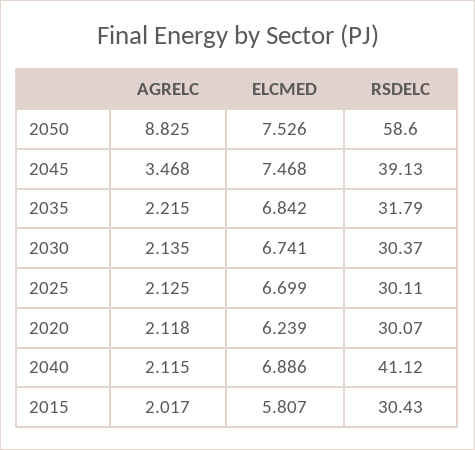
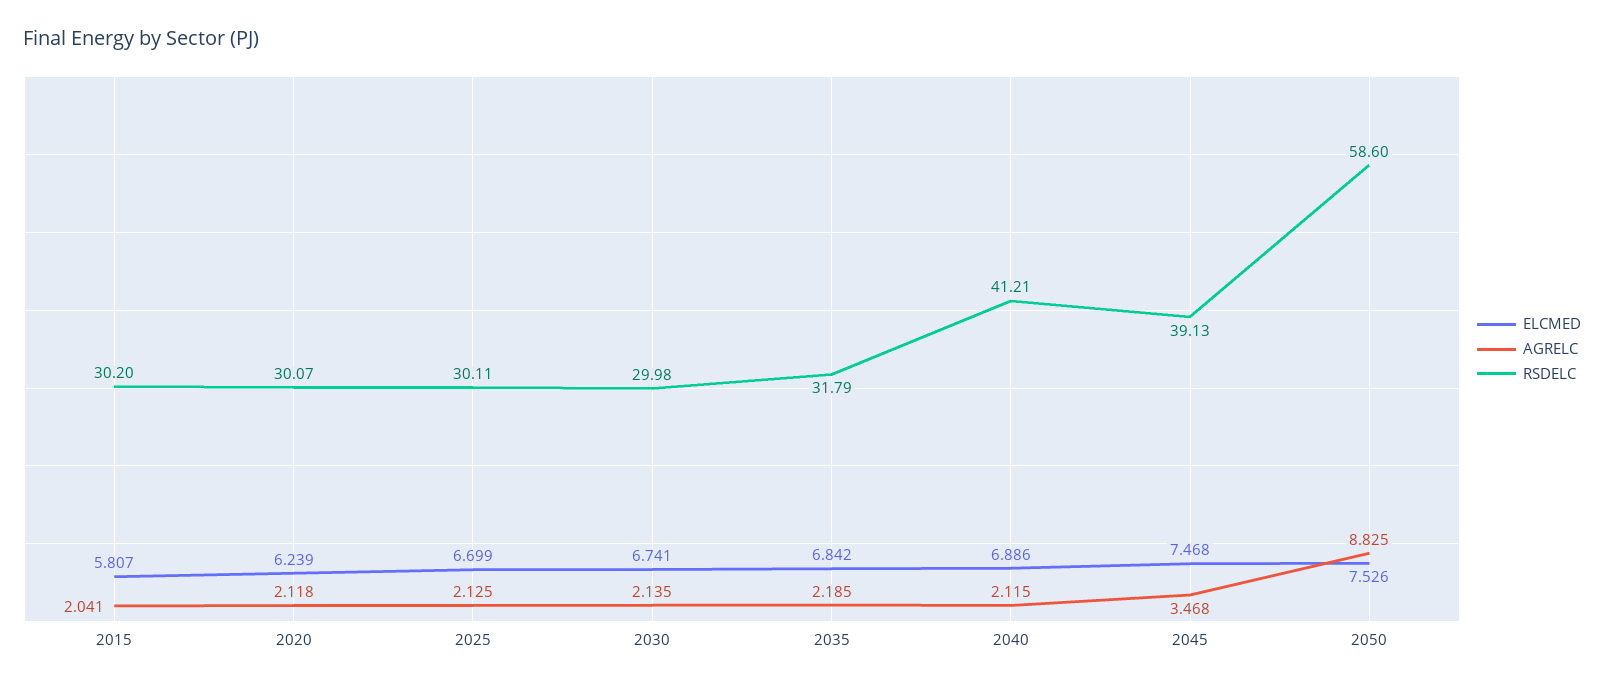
  {
    "AGRELC": {
      "2050": 8.825,
      "2045": 3.468,
-     "2035": 2.215,
+     "2035": 2.185,
      "2030": 2.135,
      "2025": 2.125,
      "2020": 2.118,
      "2040": 2.115,
-     "2015": 2.017
+     "2015": 2.041
    },
    "ELCMED": {
      "2050": 7.526,
      "2045": 7.468,
      "2035": 6.842,
      "2030": 6.741,
      "2025": 6.699,
      "2020": 6.239,
      "2040": 6.886,
      "2015": 5.807
    },
    "RSDELC": {
      "2050": 58.6,
      "2045": 39.13,
      "2035": 31.79,
-     "2030": 30.37,
+     "2030": 29.98,
      "2025": 30.11,
      "2020": 30.07,
-     "2040": 41.12,
+     "2040": 41.21,
-     "2015": 30.43
+     "2015": 30.2
    }
  }

